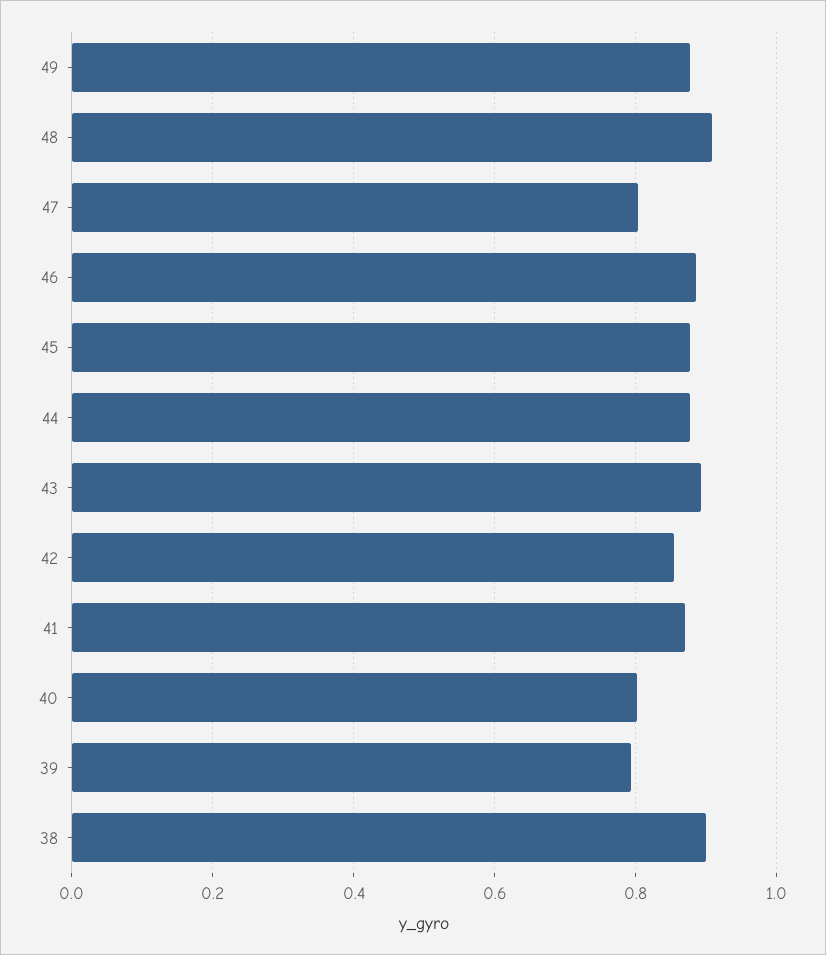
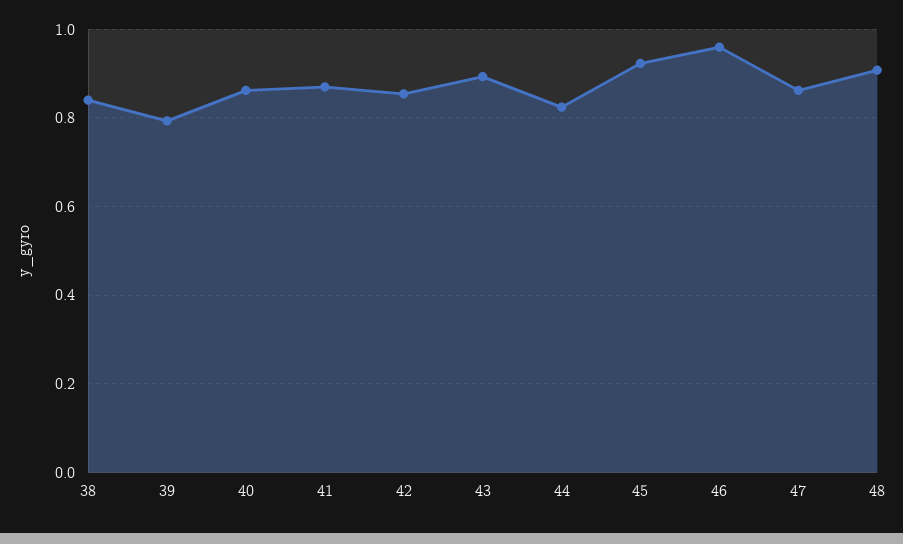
  {
-   "49": 0.88,
    "48": 0.9,
-   "47": 0.8,
+   "47": 0.86,
-   "46": 0.88,
+   "46": 0.96,
-   "45": 0.88,
+   "45": 0.92,
-   "44": 0.88,
+   "44": 0.82,
    "43": 0.9,
    "42": 0.86,
    "41": 0.88,
-   "40": 0.8,
+   "40": 0.86,
    "39": 0.8,
-   "38": 0.9
+   "38": 0.84
  }

